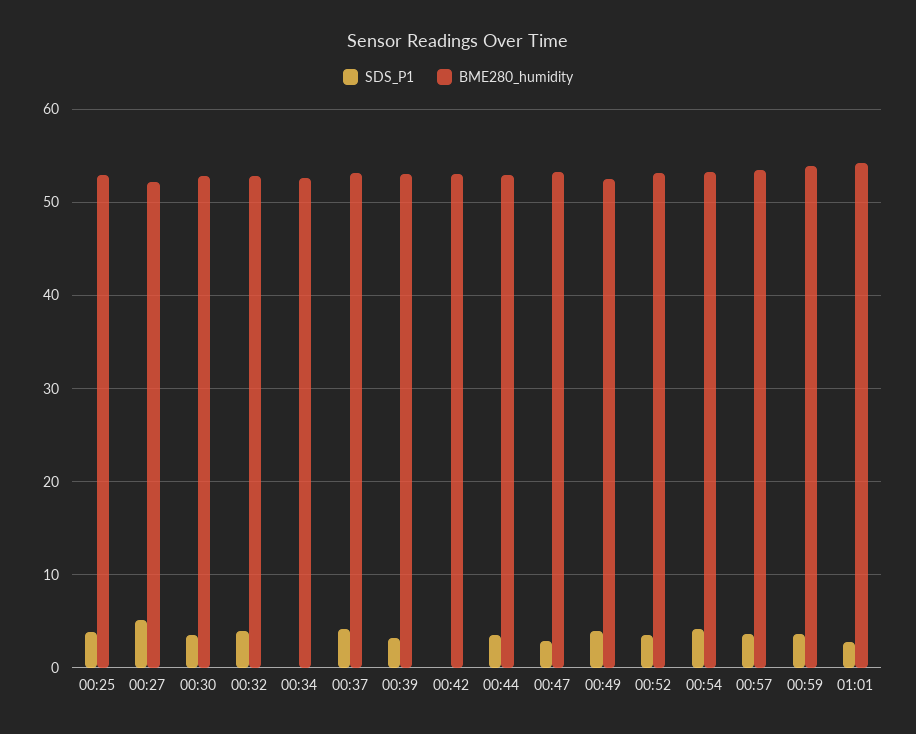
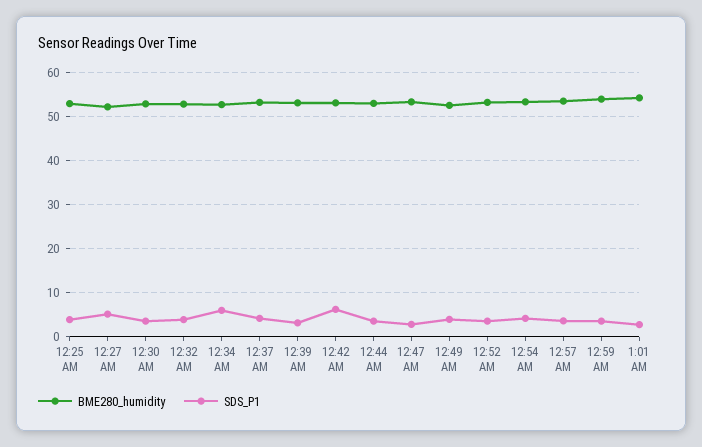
  {
    "SDS_P1": {
      "00:25": 4,
      "00:27": 5,
      "00:30": 4,
      "00:32": 4,
-     "00:34": 0,
+     "00:34": 6,
      "00:37": 4,
      "00:39": 3,
-     "00:42": 0,
+     "00:42": 6,
      "00:44": 4,
      "00:47": 3,
      "00:49": 4,
      "00:52": 4,
      "00:54": 4,
      "00:57": 4,
      "00:59": 4,
      "01:01": 3
    },
    "BME280_humidity": {
      "00:25": 53,
      "00:27": 52,
      "00:30": 53,
      "00:32": 53,
      "00:34": 53,
      "00:37": 53,
      "00:39": 53,
      "00:42": 53,
      "00:44": 53,
      "00:47": 53,
      "00:49": 53,
      "00:52": 53,
      "00:54": 53,
      "00:57": 53,
      "00:59": 54,
      "01:01": 54
    }
  }

